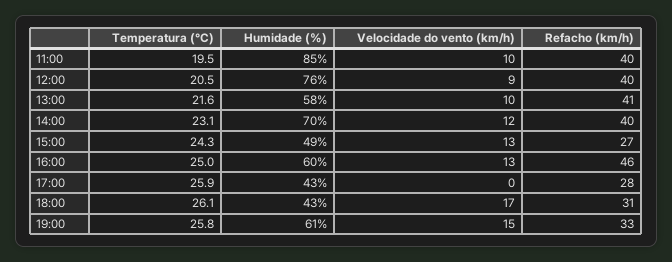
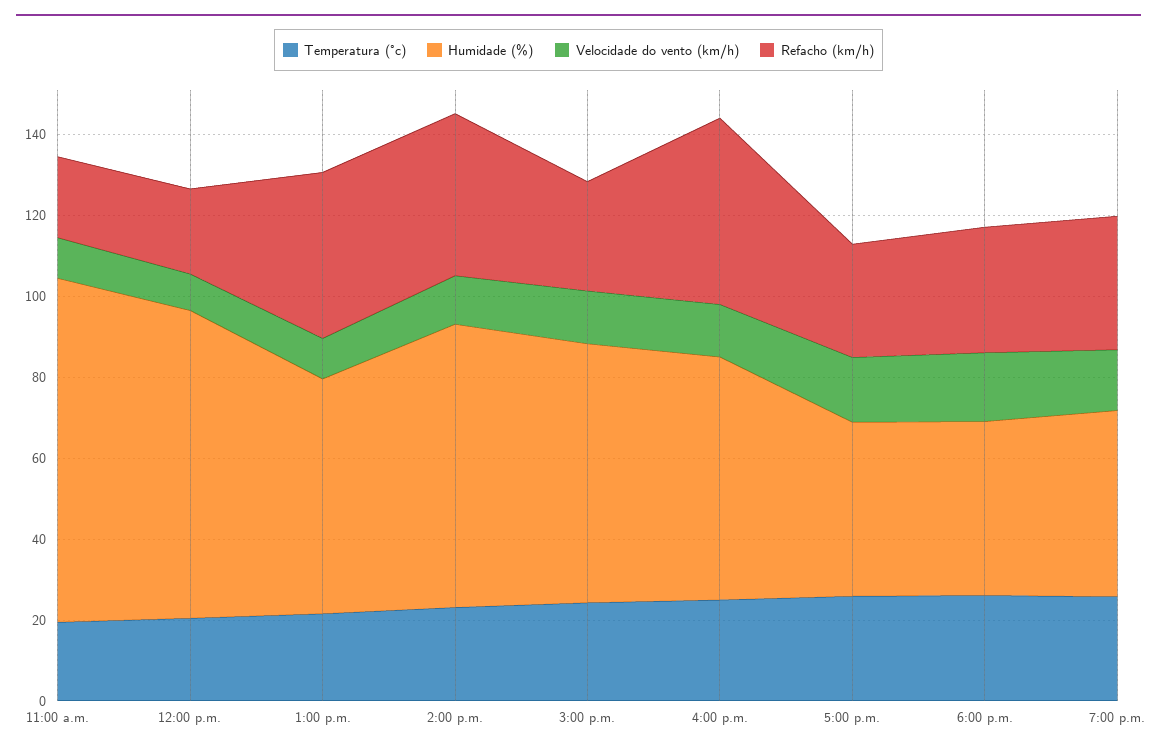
  {
    "Temperatura (°C)": {
      "11:00": 19.5,
      "12:00": 20.5,
      "13:00": 21.6,
      "14:00": 23.1,
      "15:00": 24.3,
      "16:00": 25,
      "17:00": 25.9,
      "18:00": 26.1,
      "19:00": 25.8
    },
    "Humidade (%)": {
      "11:00": 85,
      "12:00": 76,
      "13:00": 58,
      "14:00": 70,
-     "15:00": 49,
+     "15:00": 65,
      "16:00": 60,
      "17:00": 43,
      "18:00": 43,
-     "19:00": 61
+     "19:00": 45
    },
    "Velocidade do vento (km/h)": {
      "11:00": 10,
      "12:00": 9,
      "13:00": 10,
      "14:00": 12,
      "15:00": 13,
      "16:00": 13,
-     "17:00": 0,
+     "17:00": 15,
      "18:00": 17,
      "19:00": 15
    },
    "Refacho (km/h)": {
-     "11:00": 40,
+     "11:00": 20,
-     "12:00": 40,
+     "12:00": 20,
      "13:00": 41,
      "14:00": 40,
      "15:00": 27,
      "16:00": 46,
      "17:00": 28,
      "18:00": 31,
      "19:00": 33
    }
  }

